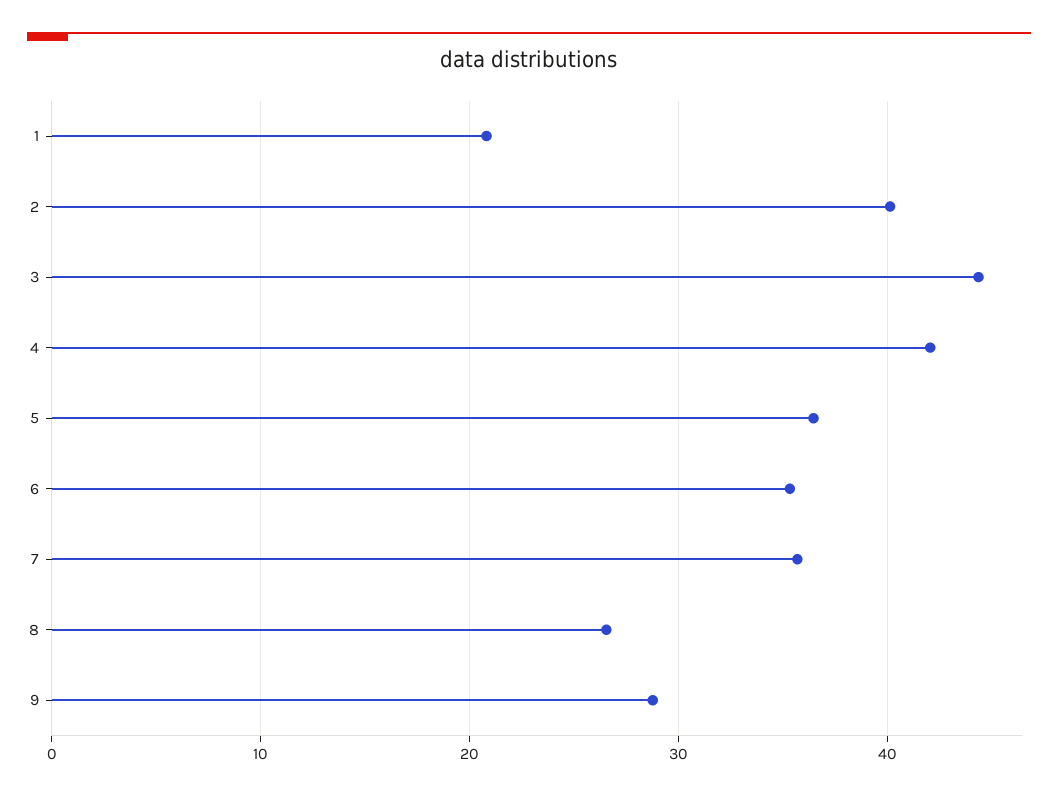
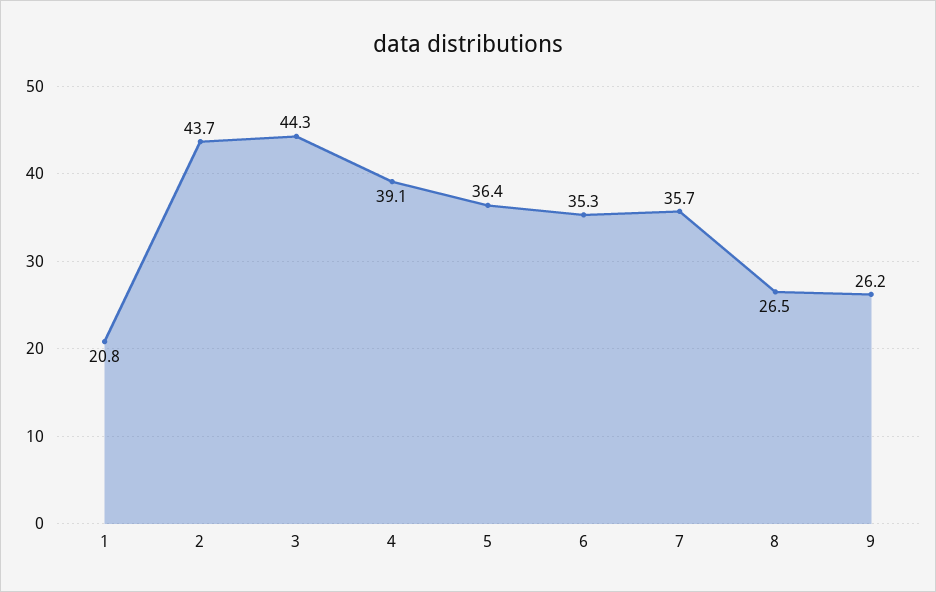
  {
    "1": 20.8,
-   "2": 40,
+   "2": 43.7,
    "3": 44.3,
-   "4": 42,
+   "4": 39.1,
    "5": 36.4,
    "6": 35.3,
    "7": 35.7,
    "8": 26.5,
-   "9": 29
+   "9": 26.2
  }

